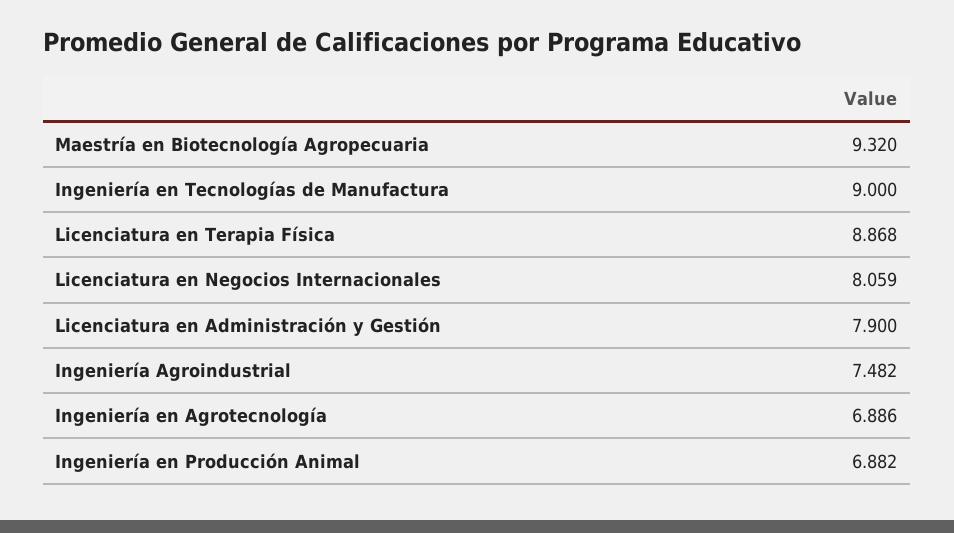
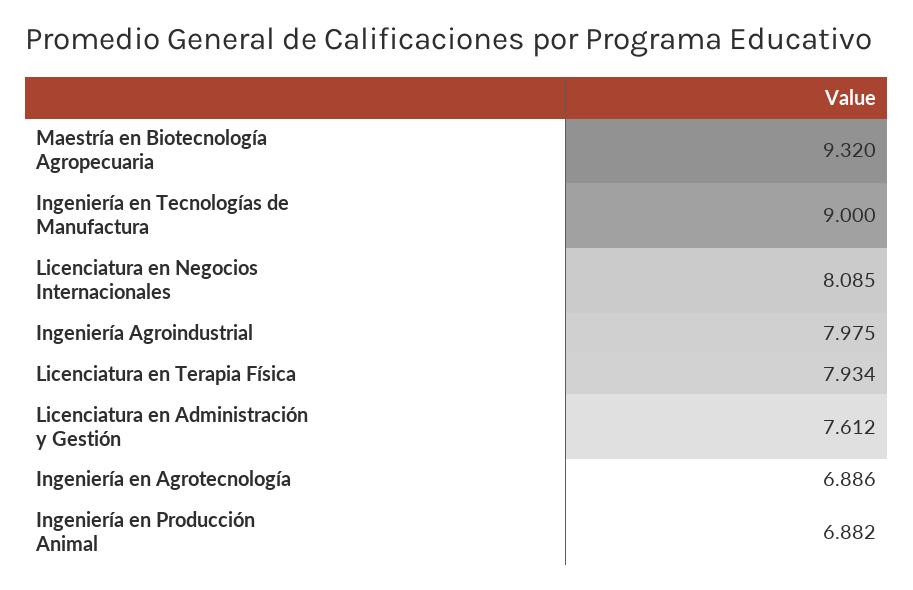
  {
    "Maestría en Biotecnología Agropecuaria": 9.32,
    "Ingeniería en Tecnologías de Manufactura": 9,
-   "Licenciatura en Terapia Física": 8.868,
+   "Licenciatura en Terapia Física": 7.934,
-   "Licenciatura en Negocios Internacionales": 8.059,
+   "Licenciatura en Negocios Internacionales": 8.085,
-   "Licenciatura en Administración y Gestión": 7.9,
+   "Licenciatura en Administración y Gestión": 7.612,
-   "Ingeniería Agroindustrial": 7.482,
+   "Ingeniería Agroindustrial": 7.975,
    "Ingeniería en Agrotecnología": 6.886,
    "Ingeniería en Producción Animal": 6.882
  }

